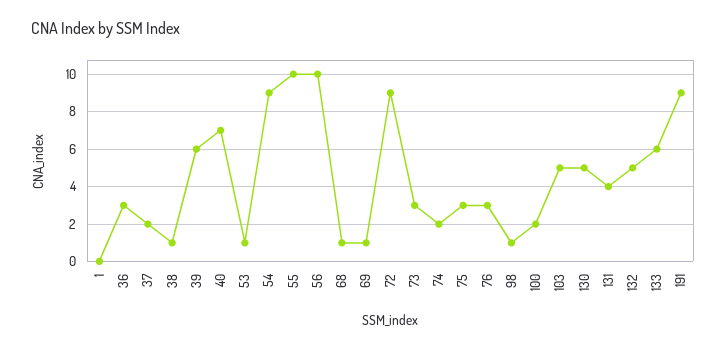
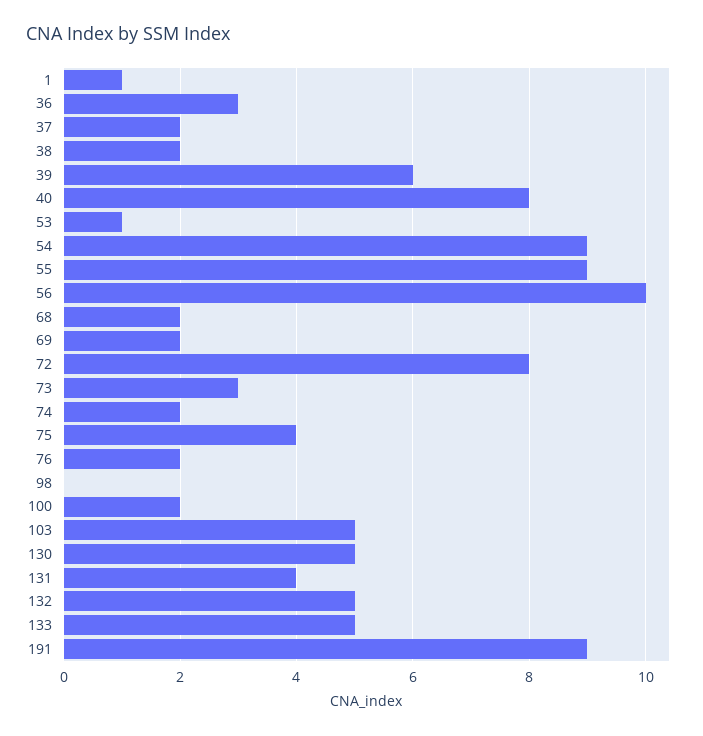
  {
-   "1": 0,
+   "1": 1,
    "36": 3,
    "37": 2,
-   "38": 1,
+   "38": 2,
    "39": 6,
-   "40": 7,
+   "40": 8,
    "53": 1,
    "54": 9,
-   "55": 10,
+   "55": 9,
    "56": 10,
-   "68": 1,
+   "68": 2,
-   "69": 1,
+   "69": 2,
-   "72": 9,
+   "72": 8,
    "73": 3,
    "74": 2,
-   "75": 3,
+   "75": 4,
-   "76": 3,
+   "76": 2,
-   "98": 1,
+   "98": 0,
    "100": 2,
    "103": 5,
    "130": 5,
    "131": 4,
    "132": 5,
-   "133": 6,
+   "133": 5,
    "191": 9
  }

